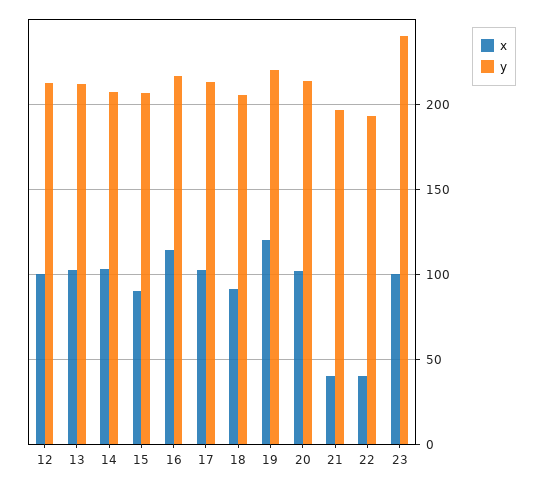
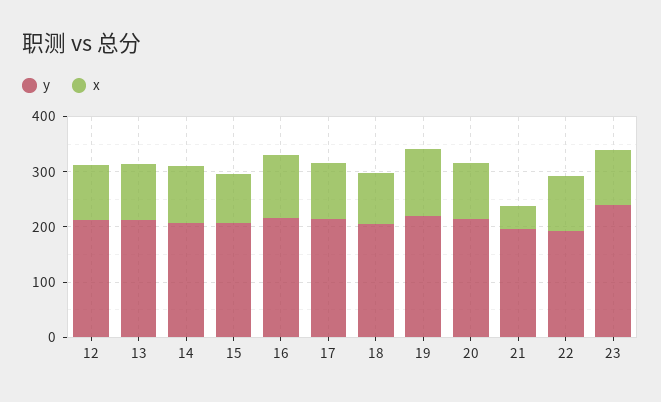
  {
    "x": {
      "12": 100,
      "13": 105,
      "14": 105,
      "15": 90,
      "16": 115,
      "17": 105,
      "18": 90,
      "19": 120,
      "20": 100,
      "21": 40,
-     "22": 40,
+     "22": 100,
      "23": 100
    },
    "y": {
      "12": 215,
      "13": 210,
      "14": 210,
      "15": 205,
      "16": 215,
      "17": 215,
      "18": 205,
      "19": 220,
      "20": 215,
      "21": 195,
      "22": 195,
      "23": 240
    }
  }

